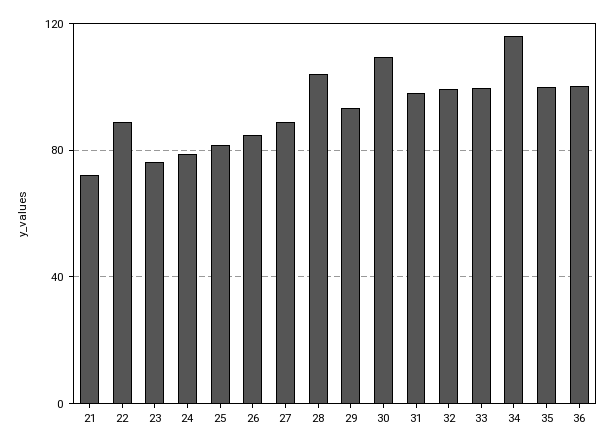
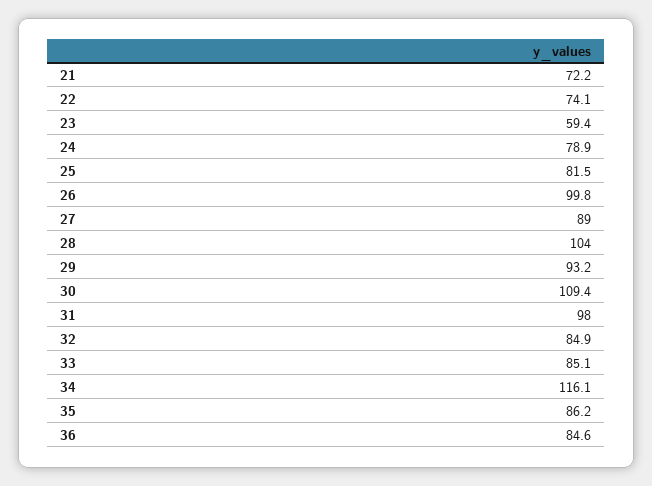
  {
    "21": 72.2,
-   "22": 90,
+   "22": 74.1,
-   "23": 75,
+   "23": 59.4,
    "24": 78.9,
    "25": 81.5,
-   "26": 85,
+   "26": 99.8,
    "27": 89,
    "28": 104,
    "29": 93.2,
    "30": 109.4,
    "31": 98,
-   "32": 100,
+   "32": 84.9,
-   "33": 100,
+   "33": 85.1,
    "34": 116.1,
-   "35": 100,
+   "35": 86.2,
-   "36": 100
+   "36": 84.6
  }

